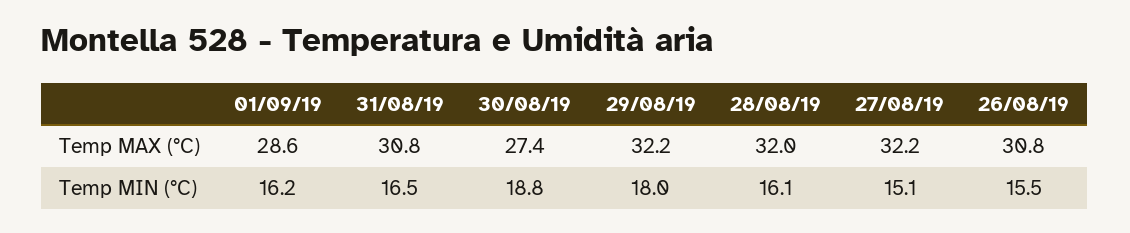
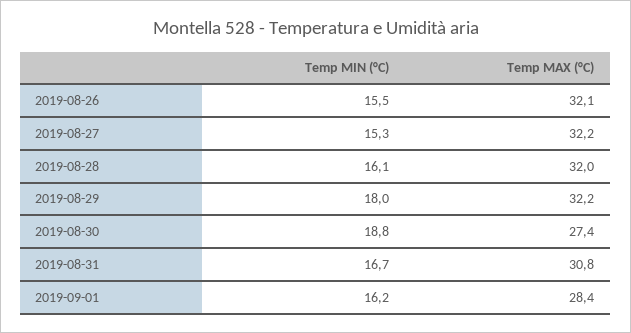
  {
    "01/09/19": {
-     "Temp MAX (°C)": 28.6,
+     "Temp MAX (°C)": 28.4,
      "Temp MIN (°C)": 16.2
    },
    "31/08/19": {
      "Temp MAX (°C)": 30.8,
-     "Temp MIN (°C)": 16.5
+     "Temp MIN (°C)": 16.7
    },
    "30/08/19": {
      "Temp MAX (°C)": 27.4,
      "Temp MIN (°C)": 18.8
    },
    "29/08/19": {
      "Temp MAX (°C)": 32.2,
      "Temp MIN (°C)": 18
    },
    "28/08/19": {
      "Temp MAX (°C)": 32,
      "Temp MIN (°C)": 16.1
    },
    "27/08/19": {
      "Temp MAX (°C)": 32.2,
-     "Temp MIN (°C)": 15.1
+     "Temp MIN (°C)": 15.3
    },
    "26/08/19": {
-     "Temp MAX (°C)": 30.8,
+     "Temp MAX (°C)": 32.1,
      "Temp MIN (°C)": 15.5
    }
  }

